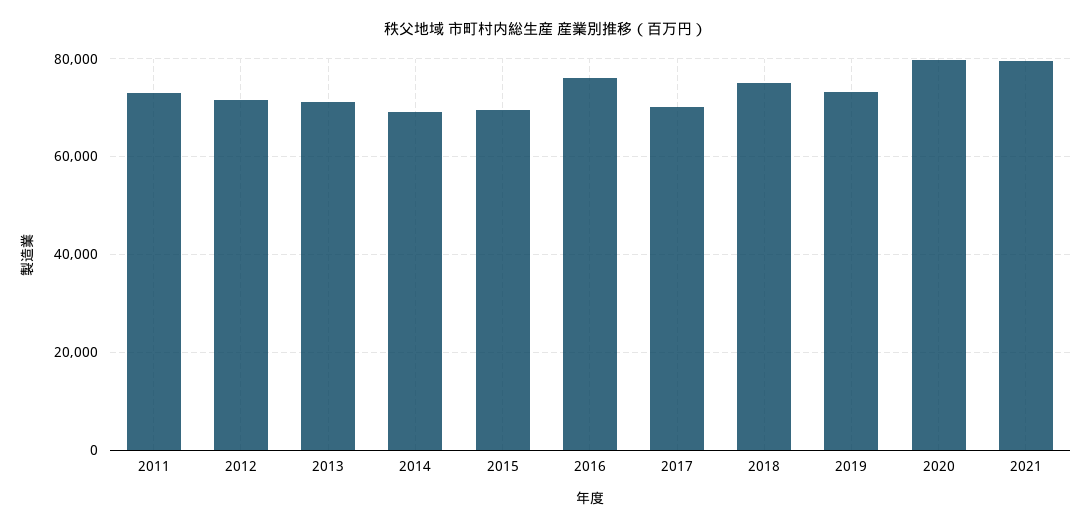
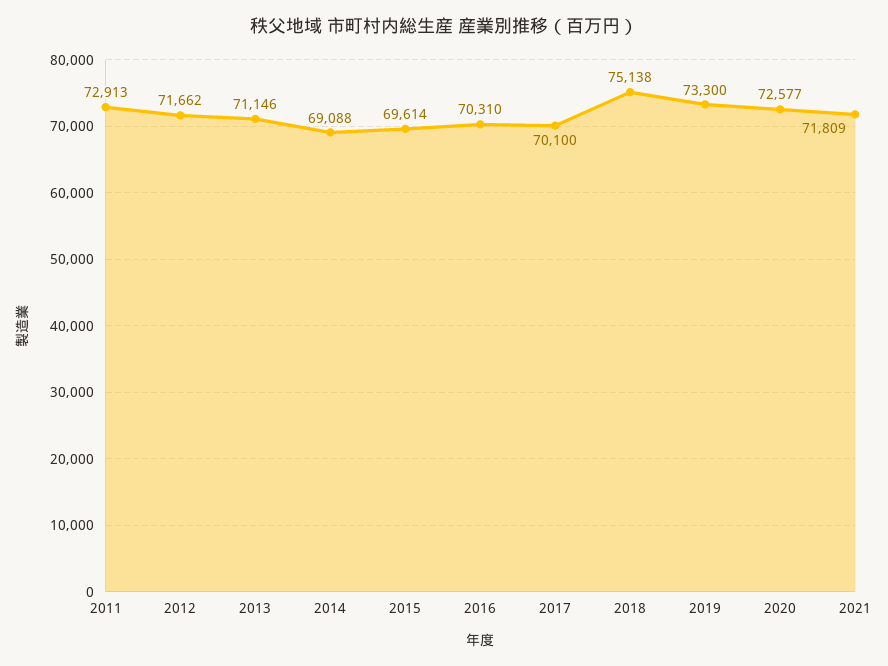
  {
    "2011": 72913,
    "2012": 71662,
    "2013": 71146,
    "2014": 69088,
    "2015": 69614,
-   "2016": 76000,
+   "2016": 70310,
    "2017": 70100,
    "2018": 75138,
    "2019": 73300,
-   "2020": 80000,
+   "2020": 72577,
-   "2021": 80000
+   "2021": 71809
  }

